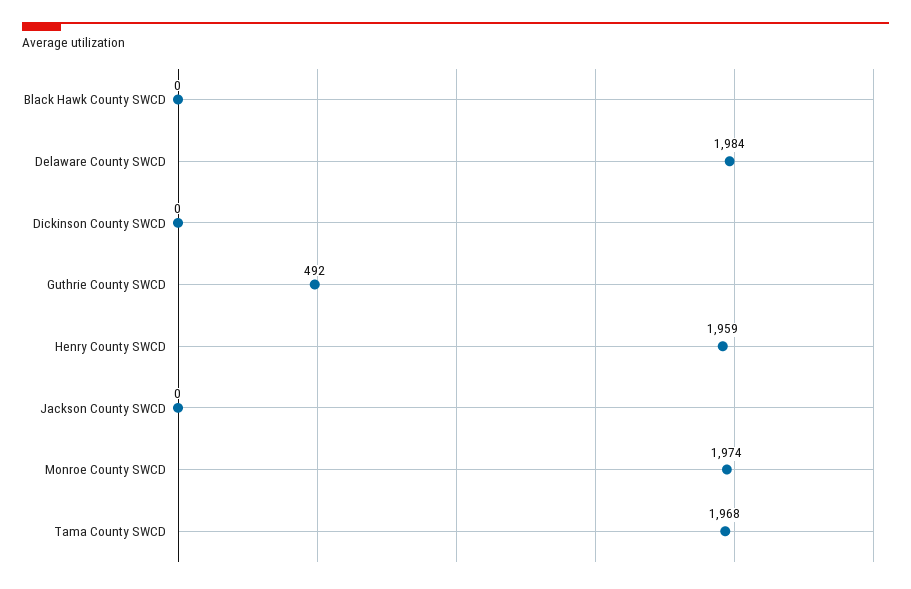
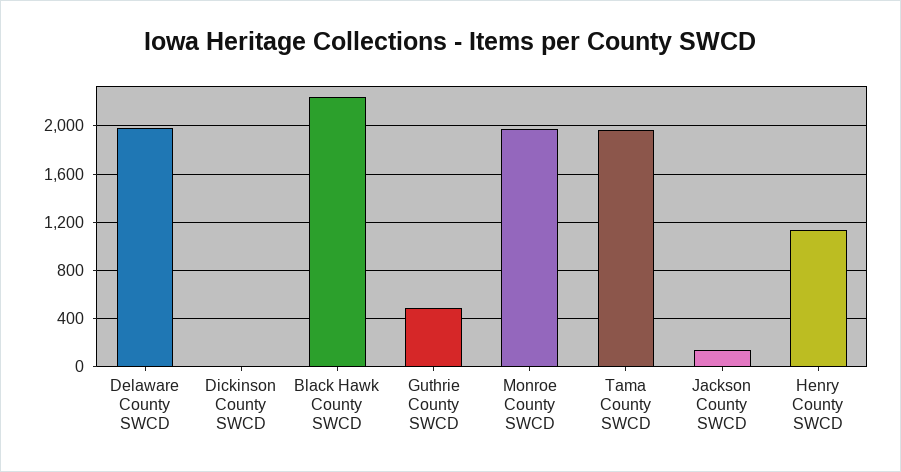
  {
-   "Black Hawk County SWCD": 0,
+   "Black Hawk County SWCD": 2250,
    "Delaware County SWCD": 1984,
    "Dickinson County SWCD": 0,
    "Guthrie County SWCD": 492,
-   "Henry County SWCD": 1959,
+   "Henry County SWCD": 1150,
-   "Jackson County SWCD": 0,
+   "Jackson County SWCD": 150,
    "Monroe County SWCD": 1974,
    "Tama County SWCD": 1968
  }

